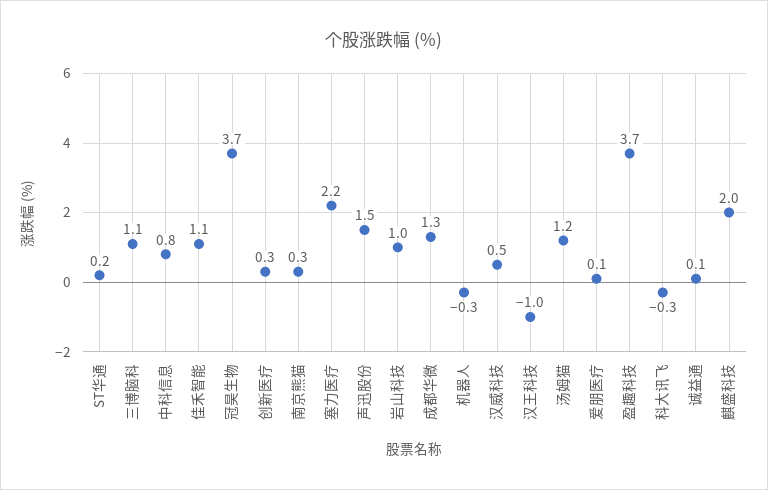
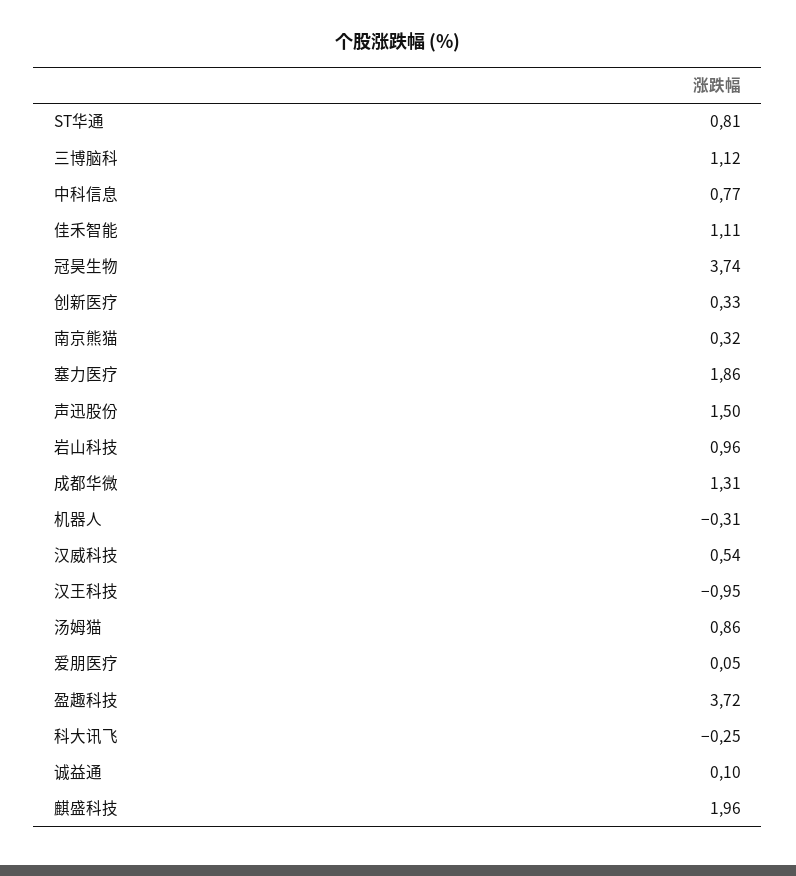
  {
-   "ST华通": 0.2,
+   "ST华通": 0.81,
    "三博脑科": 1.12,
    "中科信息": 0.77,
    "佳禾智能": 1.11,
    "冠昊生物": 3.74,
    "创新医疗": 0.33,
    "南京熊猫": 0.32,
-   "塞力医疗": 2.2,
+   "塞力医疗": 1.86,
    "声迅股份": 1.5,
    "岩山科技": 0.96,
    "成都华微": 1.31,
    "机器人": -0.31,
    "汉威科技": 0.54,
    "汉王科技": -0.95,
-   "汤姆猫": 1.2,
+   "汤姆猫": 0.86,
    "爱朋医疗": 0.05,
    "盈趣科技": 3.72,
    "科大讯飞": -0.25,
    "诚益通": 0.1,
    "麒盛科技": 1.96
  }

